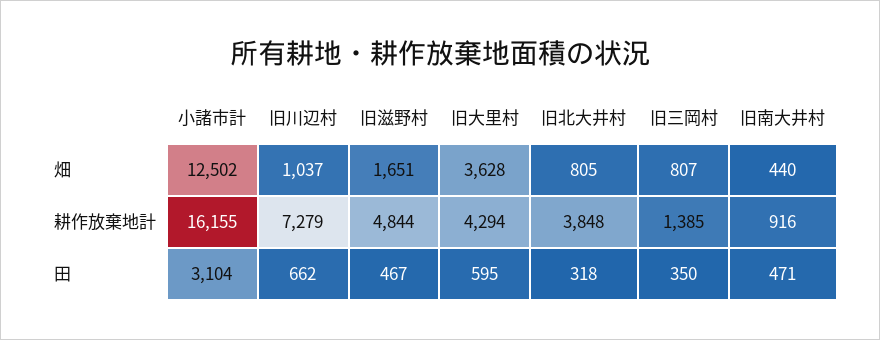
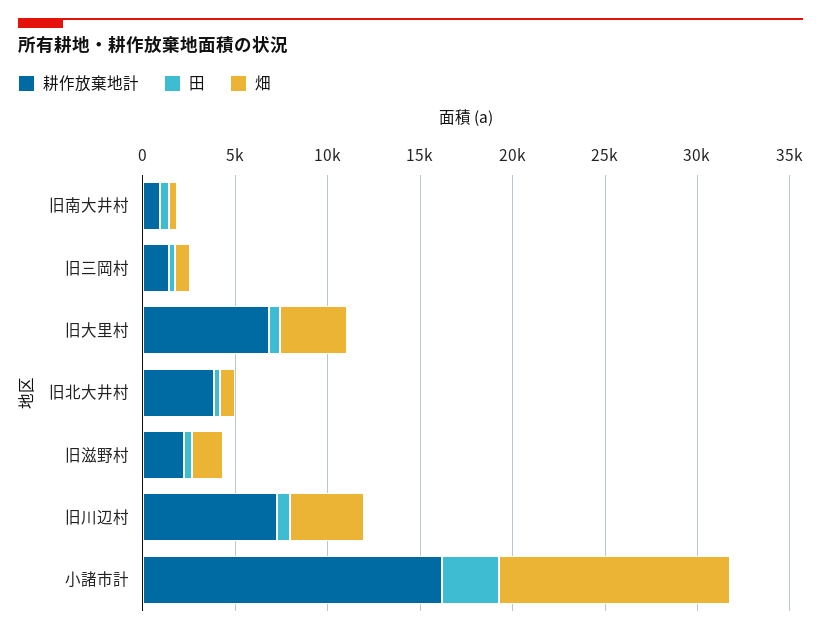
  {
    "畑": {
      "小諸市計": 12502,
-     "旧川辺村": 1037,
+     "旧川辺村": 4000,
      "旧滋野村": 1651,
      "旧大里村": 3628,
      "旧北大井村": 805,
      "旧三岡村": 807,
      "旧南大井村": 440
    },
    "耕作放棄地計": {
      "小諸市計": 16155,
      "旧川辺村": 7279,
-     "旧滋野村": 4844,
+     "旧滋野村": 2000,
-     "旧大里村": 4294,
+     "旧大里村": 7000,
      "旧北大井村": 3848,
      "旧三岡村": 1385,
      "旧南大井村": 916
    },
    "田": {
      "小諸市計": 3104,
      "旧川辺村": 662,
      "旧滋野村": 467,
      "旧大里村": 595,
      "旧北大井村": 318,
      "旧三岡村": 350,
      "旧南大井村": 471
    }
  }

